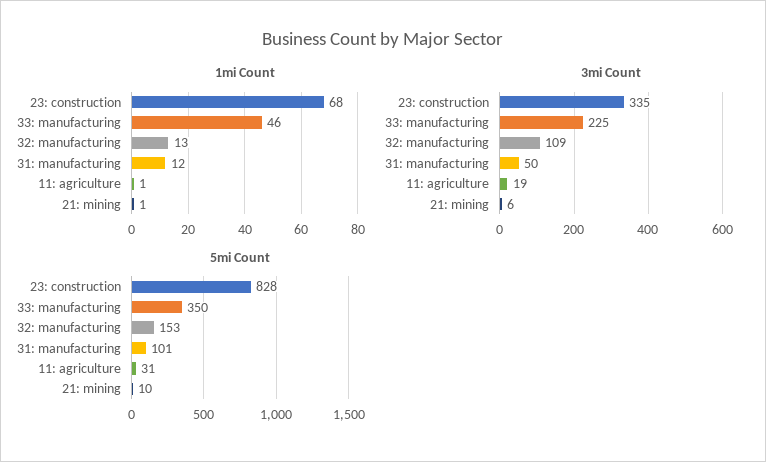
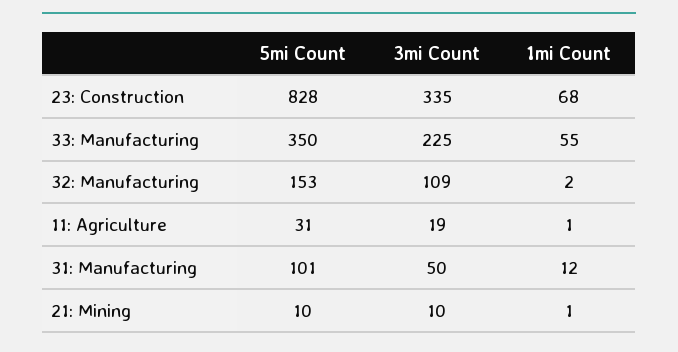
  {
    "1mi Count": {
      "23: construction": 68,
-     "33: manufacturing": 46,
+     "33: manufacturing": 55,
-     "32: manufacturing": 13,
+     "32: manufacturing": 2,
      "31: manufacturing": 12,
      "11: agriculture": 1,
      "21: mining": 1
    },
    "3mi Count": {
      "23: construction": 335,
      "33: manufacturing": 225,
      "32: manufacturing": 109,
      "31: manufacturing": 50,
      "11: agriculture": 19,
-     "21: mining": 6
+     "21: mining": 10
    },
    "5mi Count": {
      "23: construction": 828,
      "33: manufacturing": 350,
      "32: manufacturing": 153,
      "31: manufacturing": 101,
      "11: agriculture": 31,
      "21: mining": 10
    }
  }

